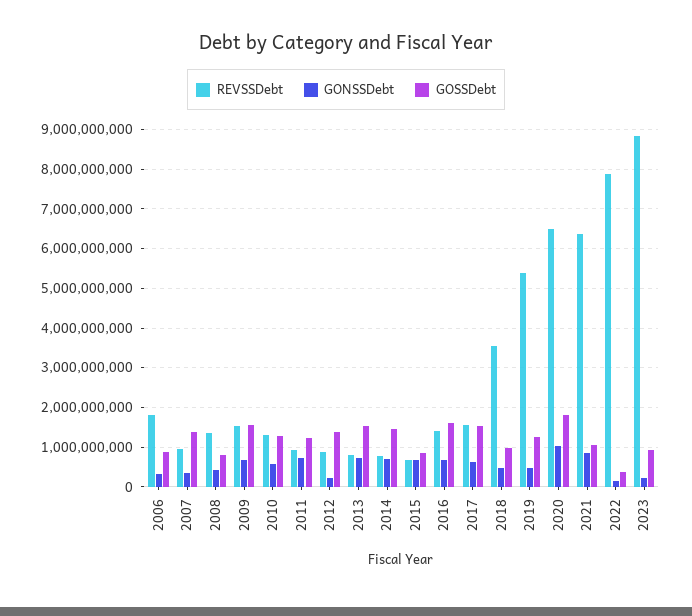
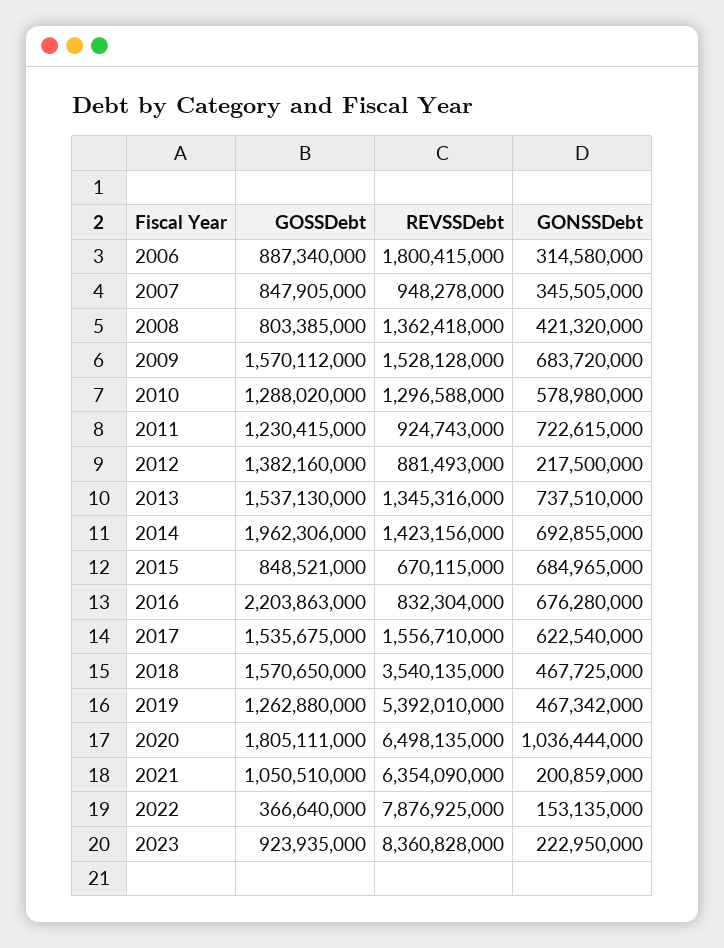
  {
    "REVSSDebt": {
      "2006": 1800415000,
      "2007": 948278000,
      "2008": 1362418000,
      "2009": 1528128000,
      "2010": 1296588000,
      "2011": 924743000,
      "2012": 881493000,
-     "2013": 800000000,
+     "2013": 1345316000,
-     "2014": 800000000,
+     "2014": 1423156000,
      "2015": 670115000,
-     "2016": 1400000000,
+     "2016": 832304000,
      "2017": 1556710000,
      "2018": 3540135000,
      "2019": 5392010000,
      "2020": 6498135000,
      "2021": 6354090000,
      "2022": 7876925000,
-     "2023": 8800000000
+     "2023": 8360828000
    },
    "GONSSDebt": {
      "2006": 314580000,
      "2007": 345505000,
      "2008": 421320000,
      "2009": 683720000,
      "2010": 578980000,
      "2011": 722615000,
      "2012": 217500000,
      "2013": 737510000,
      "2014": 692855000,
      "2015": 684965000,
      "2016": 676280000,
      "2017": 622540000,
      "2018": 467725000,
      "2019": 467342000,
      "2020": 1036444000,
-     "2021": 800000000,
+     "2021": 200859000,
      "2022": 153135000,
      "2023": 222950000
    },
    "GOSSDebt": {
      "2006": 887340000,
-     "2007": 1400000000,
+     "2007": 847905000,
      "2008": 803385000,
      "2009": 1570112000,
      "2010": 1288020000,
      "2011": 1230415000,
      "2012": 1382160000,
      "2013": 1537130000,
-     "2014": 1400000000,
+     "2014": 1962306000,
      "2015": 848521000,
-     "2016": 1600000000,
+     "2016": 2203863000,
      "2017": 1535675000,
-     "2018": 1000000000,
+     "2018": 1570650000,
      "2019": 1262880000,
      "2020": 1805111000,
      "2021": 1050510000,
      "2022": 366640000,
      "2023": 923935000
    }
  }

